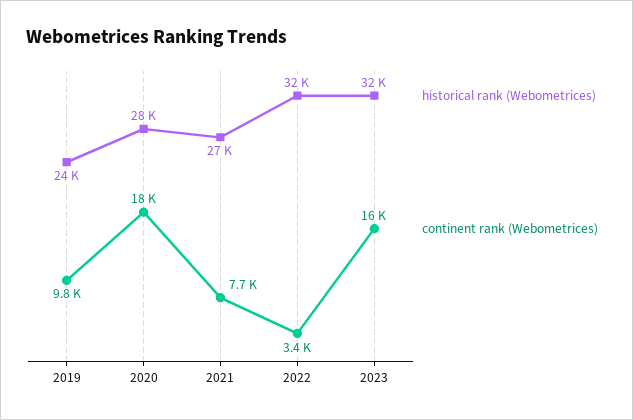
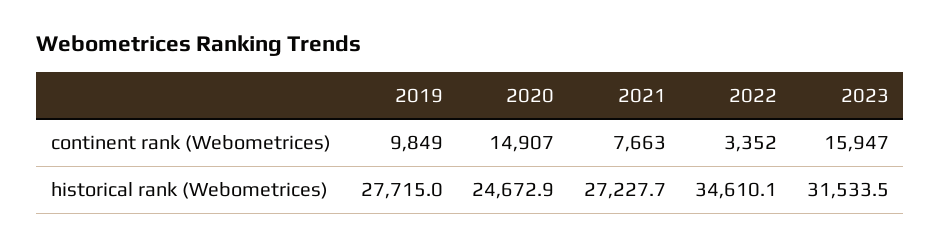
  {
    "historical rank (Webometrices)": {
-     "2019": 24000,
+     "2019": 27715,
-     "2020": 28000,
+     "2020": 24672.9,
      "2021": 27227.7,
-     "2022": 32000,
+     "2022": 34610.1,
      "2023": 31533.5
    },
    "continent rank (Webometrices)": {
      "2019": 9849,
-     "2020": 18000,
+     "2020": 14907,
      "2021": 7663,
      "2022": 3352,
      "2023": 15947
    }
  }

